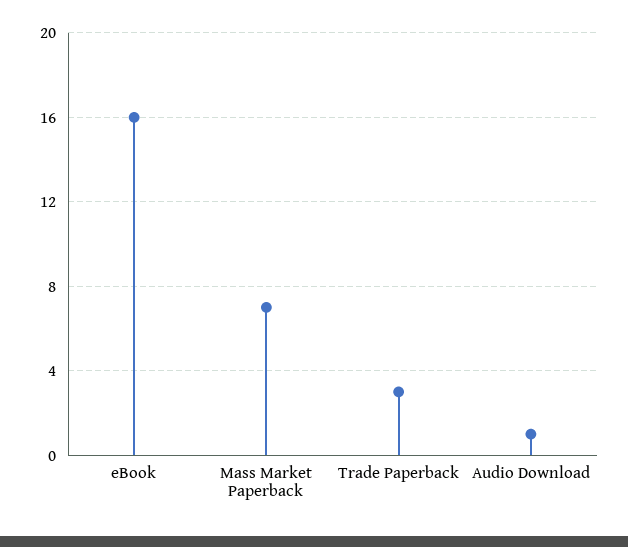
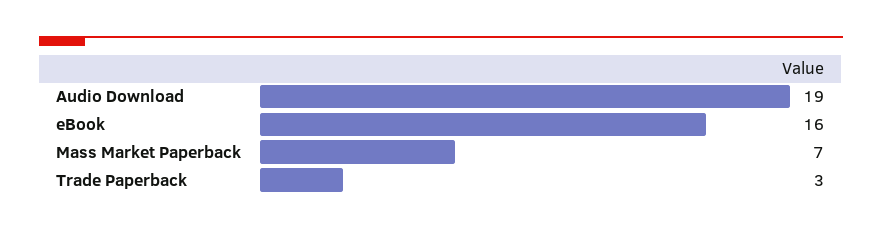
  {
    "eBook": 16,
    "Mass Market Paperback": 7,
    "Trade Paperback": 3,
-   "Audio Download": 1
+   "Audio Download": 19
  }

